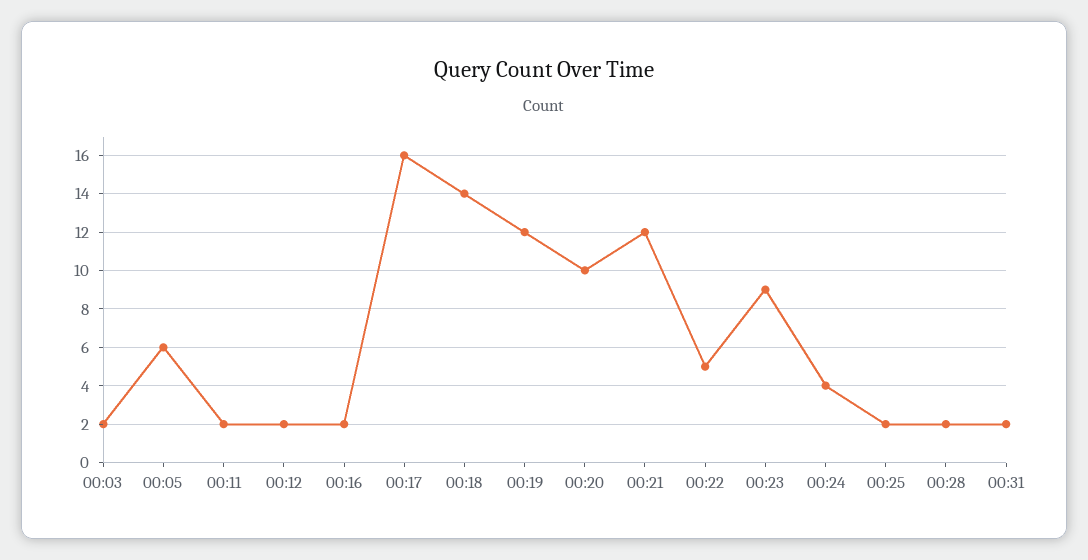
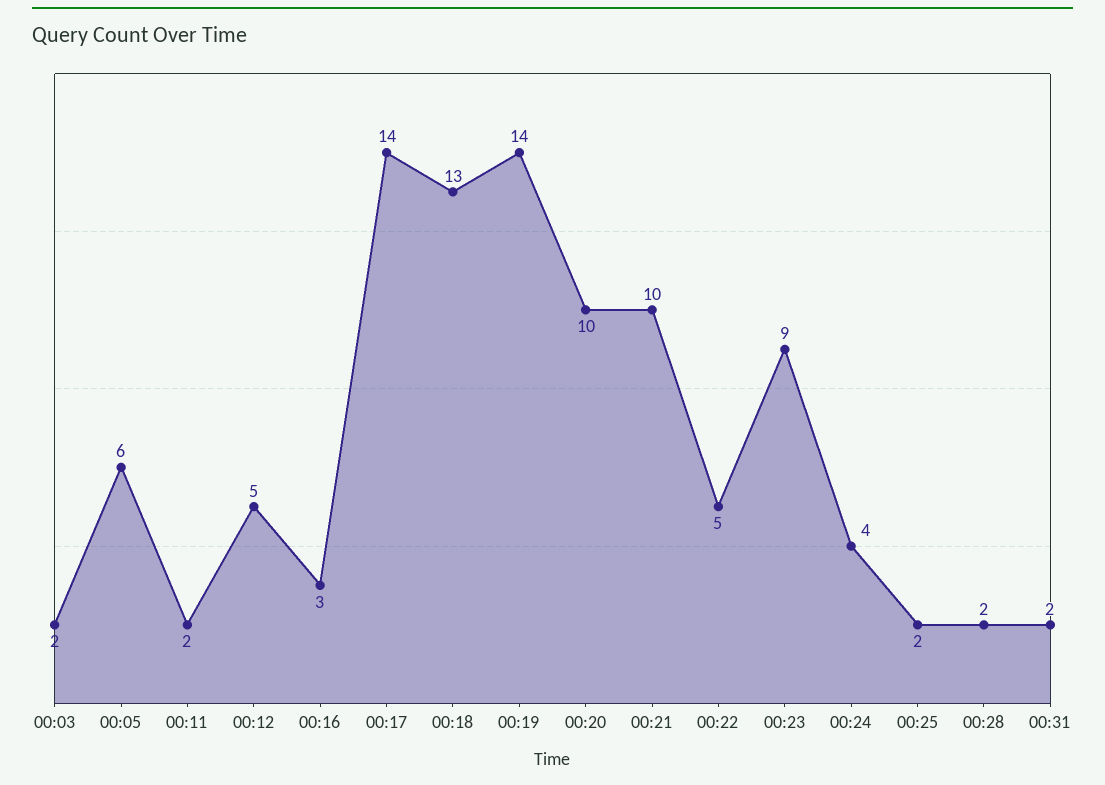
  {
    "00:03": 2,
    "00:05": 6,
    "00:11": 2,
-   "00:12": 2,
+   "00:12": 5,
-   "00:16": 2,
+   "00:16": 3,
-   "00:17": 16,
+   "00:17": 14,
-   "00:18": 14,
+   "00:18": 13,
-   "00:19": 12,
+   "00:19": 14,
    "00:20": 10,
-   "00:21": 12,
+   "00:21": 10,
    "00:22": 5,
    "00:23": 9,
    "00:24": 4,
    "00:25": 2,
    "00:28": 2,
    "00:31": 2
  }

